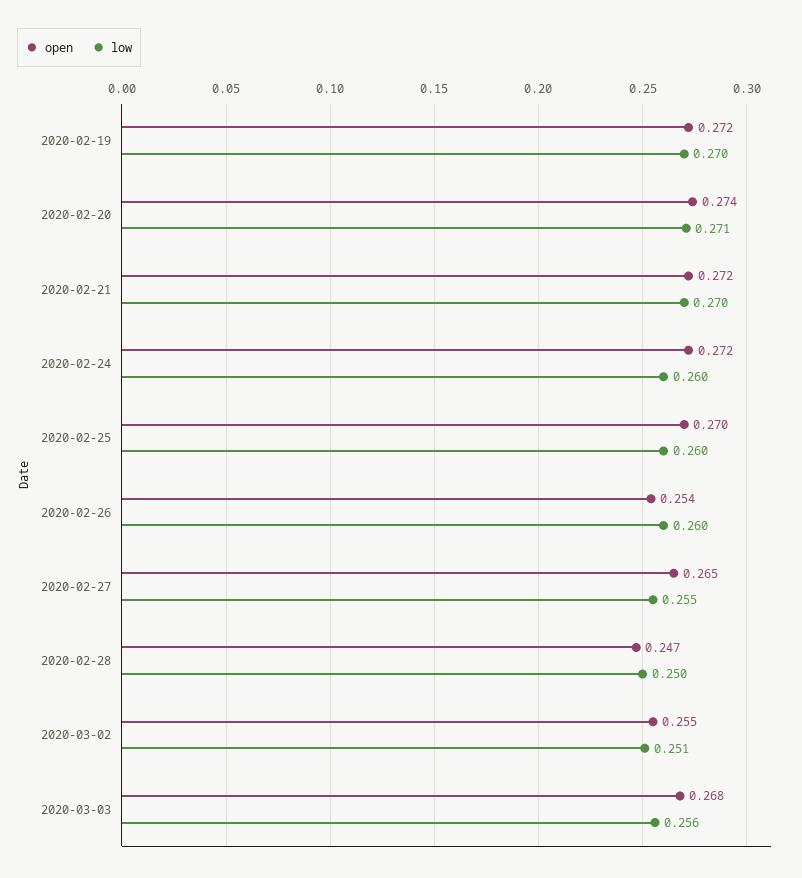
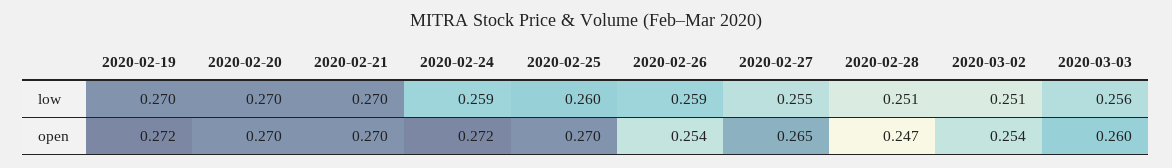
  {
    "open": {
      "2020-02-19": 0.272,
-     "2020-02-20": 0.274,
+     "2020-02-20": 0.27,
-     "2020-02-21": 0.272,
+     "2020-02-21": 0.27,
      "2020-02-24": 0.272,
      "2020-02-25": 0.27,
      "2020-02-26": 0.254,
      "2020-02-27": 0.265,
      "2020-02-28": 0.247,
-     "2020-03-02": 0.255,
+     "2020-03-02": 0.254,
-     "2020-03-03": 0.268
+     "2020-03-03": 0.26
    },
    "low": {
      "2020-02-19": 0.27,
-     "2020-02-20": 0.271,
+     "2020-02-20": 0.27,
      "2020-02-21": 0.27,
-     "2020-02-24": 0.26,
+     "2020-02-24": 0.259,
      "2020-02-25": 0.26,
-     "2020-02-26": 0.26,
+     "2020-02-26": 0.259,
      "2020-02-27": 0.255,
-     "2020-02-28": 0.25,
+     "2020-02-28": 0.251,
      "2020-03-02": 0.251,
      "2020-03-03": 0.256
    }
  }

